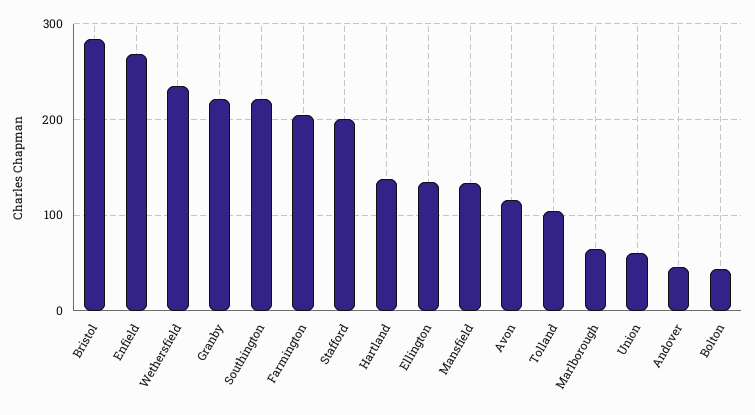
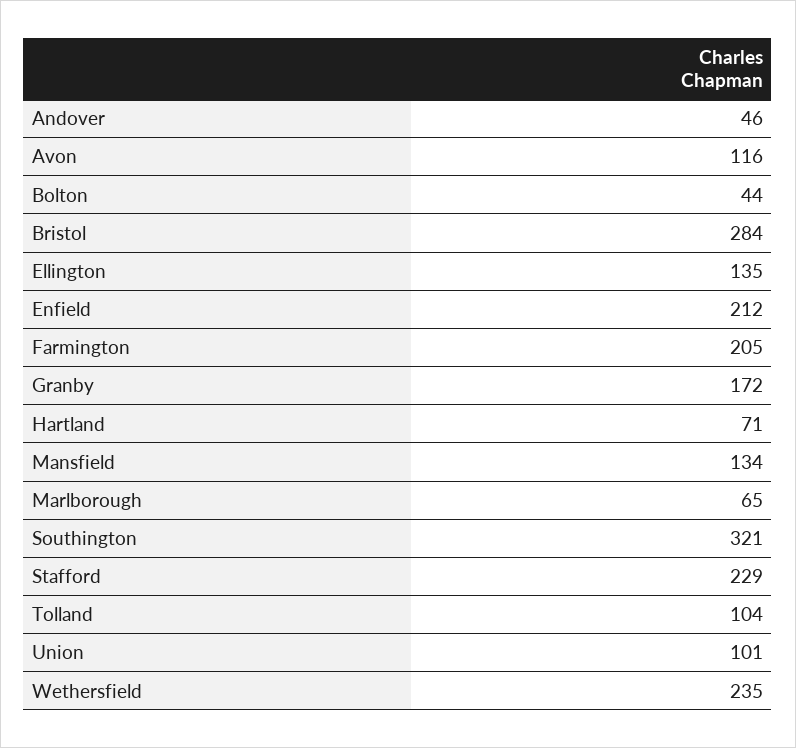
  {
    "Bristol": 284,
-   "Enfield": 270,
+   "Enfield": 212,
    "Wethersfield": 235,
-   "Granby": 220,
+   "Granby": 172,
-   "Southington": 220,
+   "Southington": 321,
    "Farmington": 205,
-   "Stafford": 200,
+   "Stafford": 229,
-   "Hartland": 140,
+   "Hartland": 71,
    "Ellington": 135,
    "Mansfield": 134,
    "Avon": 116,
    "Tolland": 104,
    "Marlborough": 65,
-   "Union": 60,
+   "Union": 101,
    "Andover": 46,
    "Bolton": 44
  }

